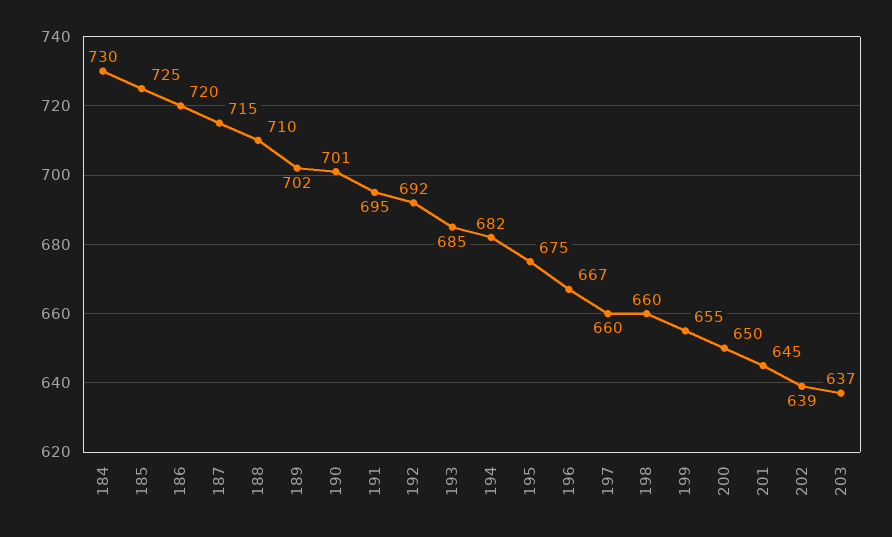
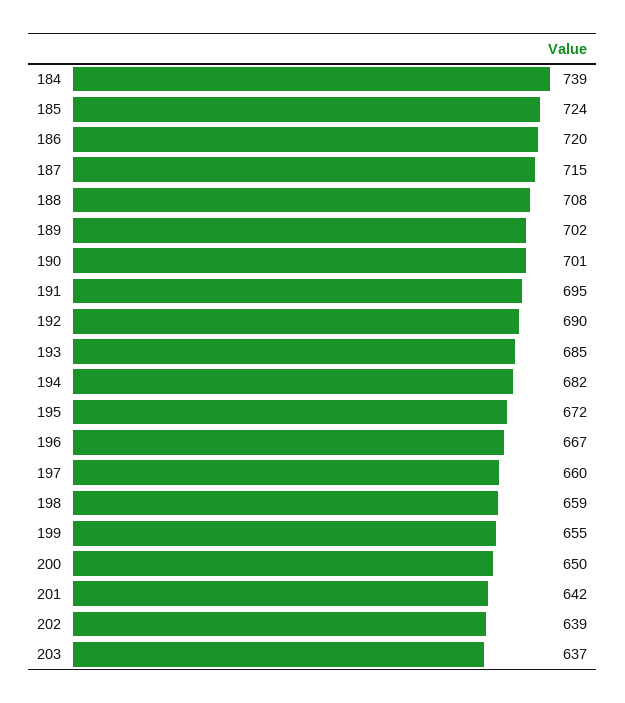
  {
-   "184": 730,
+   "184": 739,
-   "185": 725,
+   "185": 724,
    "186": 720,
    "187": 715,
-   "188": 710,
+   "188": 708,
    "189": 702,
    "190": 701,
    "191": 695,
-   "192": 692,
+   "192": 690,
    "193": 685,
    "194": 682,
-   "195": 675,
+   "195": 672,
    "196": 667,
    "197": 660,
-   "198": 660,
+   "198": 659,
    "199": 655,
    "200": 650,
-   "201": 645,
+   "201": 642,
    "202": 639,
    "203": 637
  }

